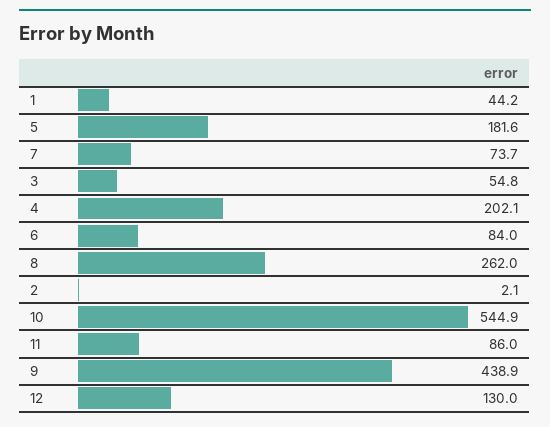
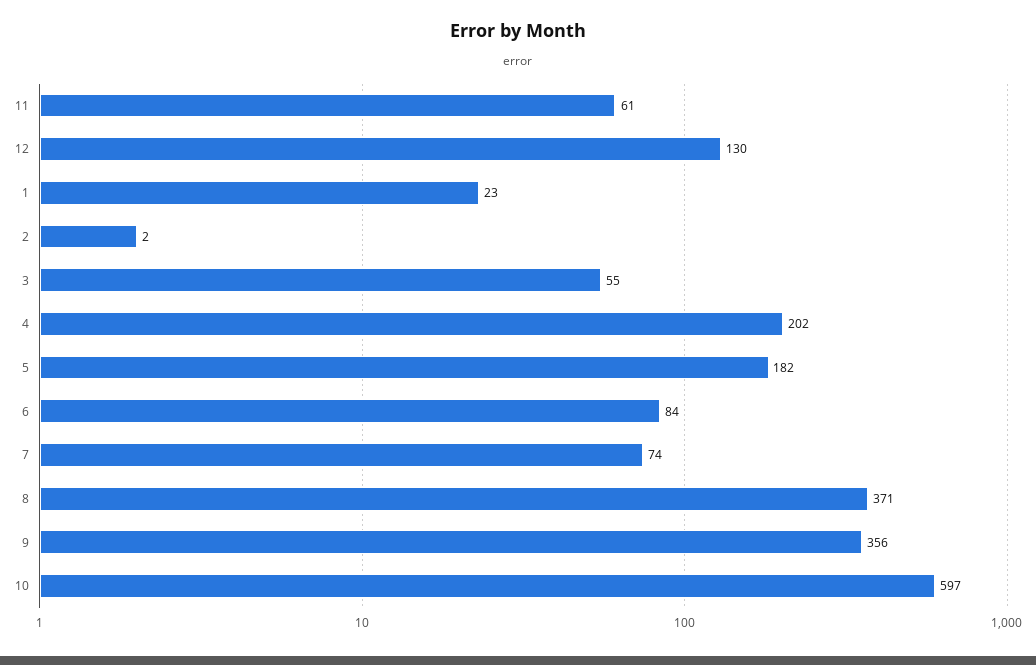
  {
-   "1": 44.2,
+   "1": 23,
    "5": 181.6,
    "7": 73.7,
    "3": 54.8,
    "4": 202.1,
    "6": 84,
-   "8": 262,
+   "8": 371,
    "2": 2.1,
-   "10": 544.9,
+   "10": 597,
-   "11": 86,
+   "11": 61,
-   "9": 438.9,
+   "9": 356,
    "12": 130
  }

